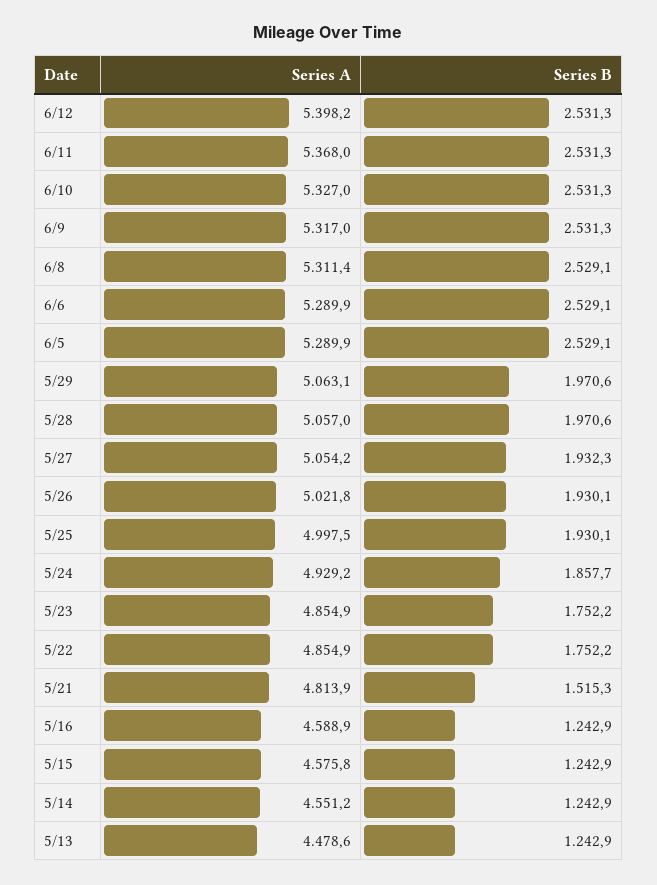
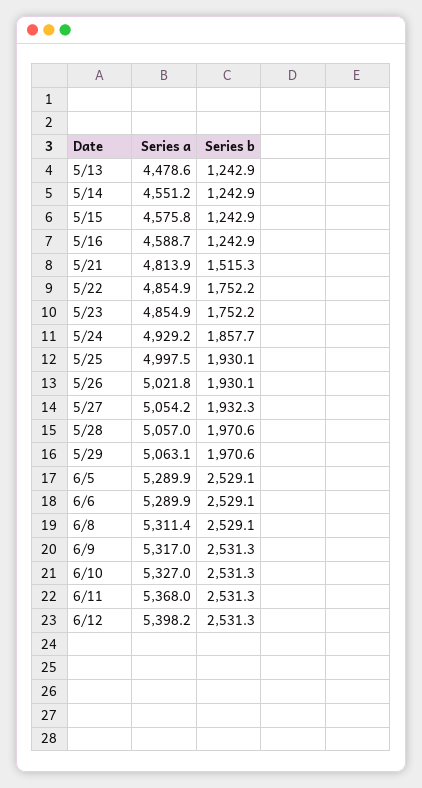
  {
    "Series A": {
      "6/12": 5398.2,
      "6/11": 5368,
      "6/10": 5327,
      "6/9": 5317,
      "6/8": 5311.4,
      "6/6": 5289.9,
      "6/5": 5289.9,
      "5/29": 5063.1,
      "5/28": 5057,
      "5/27": 5054.2,
      "5/26": 5021.8,
      "5/25": 4997.5,
      "5/24": 4929.2,
      "5/23": 4854.9,
      "5/22": 4854.9,
      "5/21": 4813.9,
-     "5/16": 4588.9,
+     "5/16": 4588.7,
      "5/15": 4575.8,
      "5/14": 4551.2,
      "5/13": 4478.6
    },
    "Series B": {
      "6/12": 2531.3,
      "6/11": 2531.3,
      "6/10": 2531.3,
      "6/9": 2531.3,
      "6/8": 2529.1,
      "6/6": 2529.1,
      "6/5": 2529.1,
      "5/29": 1970.6,
      "5/28": 1970.6,
      "5/27": 1932.3,
      "5/26": 1930.1,
      "5/25": 1930.1,
      "5/24": 1857.7,
      "5/23": 1752.2,
      "5/22": 1752.2,
      "5/21": 1515.3,
      "5/16": 1242.9,
      "5/15": 1242.9,
      "5/14": 1242.9,
      "5/13": 1242.9
    }
  }

